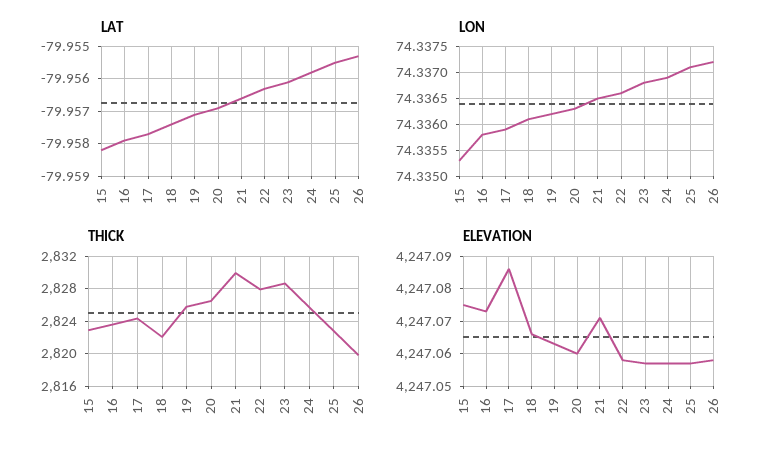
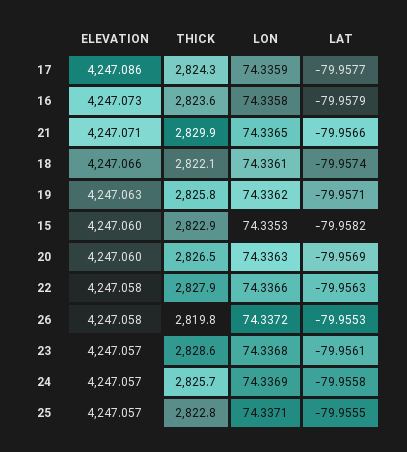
  {
    "LAT": {
      "15": -79.9582,
      "16": -79.9579,
      "17": -79.9577,
      "18": -79.9574,
      "19": -79.9571,
      "20": -79.9569,
      "21": -79.9566,
      "22": -79.9563,
      "23": -79.9561,
      "24": -79.9558,
      "25": -79.9555,
      "26": -79.9553
    },
    "LON": {
      "15": 74.3353,
      "16": 74.3358,
      "17": 74.3359,
      "18": 74.3361,
      "19": 74.3362,
      "20": 74.3363,
      "21": 74.3365,
      "22": 74.3366,
      "23": 74.3368,
      "24": 74.3369,
      "25": 74.3371,
      "26": 74.3372
    },
    "THICK": {
      "15": 2822.9,
      "16": 2823.6,
      "17": 2824.3,
      "18": 2822.1,
      "19": 2825.8,
      "20": 2826.5,
      "21": 2829.9,
      "22": 2827.9,
      "23": 2828.6,
      "24": 2825.7,
      "25": 2822.8,
      "26": 2819.8
    },
    "ELEVATION": {
-     "15": 4247.075,
+     "15": 4247.06,
      "16": 4247.073,
      "17": 4247.086,
      "18": 4247.066,
      "19": 4247.063,
      "20": 4247.06,
      "21": 4247.071,
      "22": 4247.058,
      "23": 4247.057,
      "24": 4247.057,
      "25": 4247.057,
      "26": 4247.058
    }
  }

